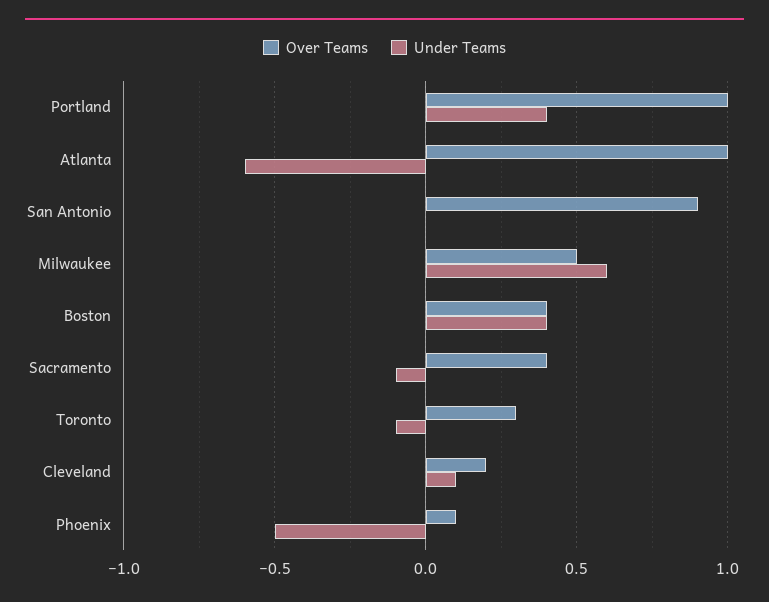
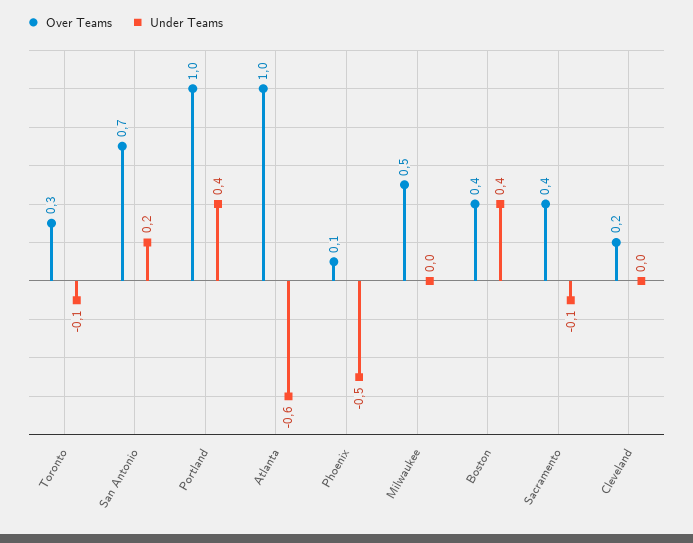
  {
    "Over Teams": {
      "Portland": 1,
      "Atlanta": 1,
-     "San Antonio": 0.9,
+     "San Antonio": 0.7,
      "Milwaukee": 0.5,
      "Boston": 0.4,
      "Sacramento": 0.4,
      "Toronto": 0.3,
      "Cleveland": 0.2,
      "Phoenix": 0.1
    },
    "Under Teams": {
      "Portland": 0.4,
      "Atlanta": -0.6,
-     "San Antonio": 0,
+     "San Antonio": 0.2,
-     "Milwaukee": 0.6,
+     "Milwaukee": 0,
      "Boston": 0.4,
      "Sacramento": -0.1,
      "Toronto": -0.1,
-     "Cleveland": 0.1,
+     "Cleveland": 0,
      "Phoenix": -0.5
    }
  }

